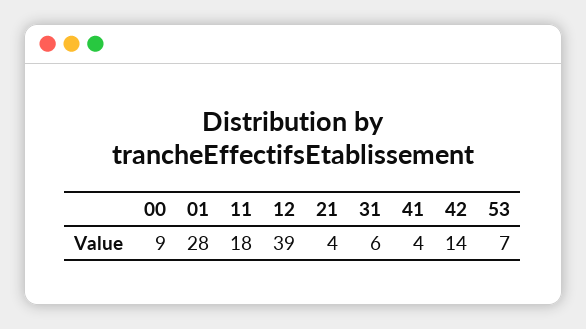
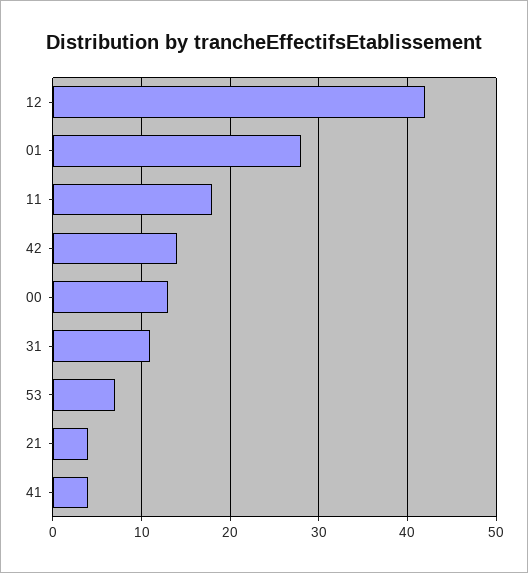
  {
-   "00": 9,
+   "00": 13,
    "01": 28,
    "11": 18,
-   "12": 39,
+   "12": 42,
    "21": 4,
-   "31": 6,
+   "31": 11,
    "41": 4,
    "42": 14,
    "53": 7
  }

